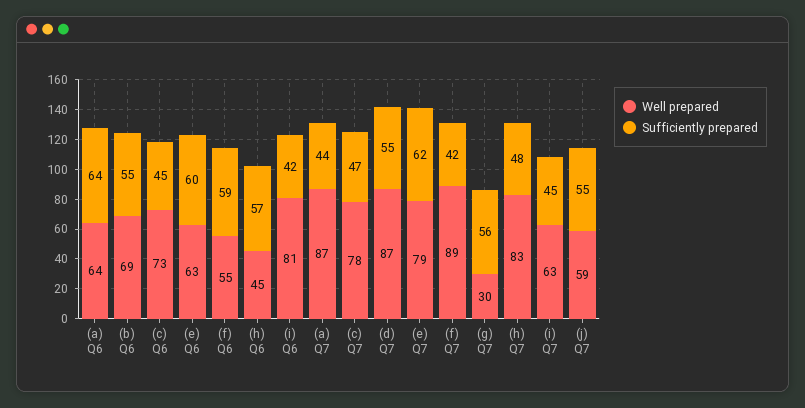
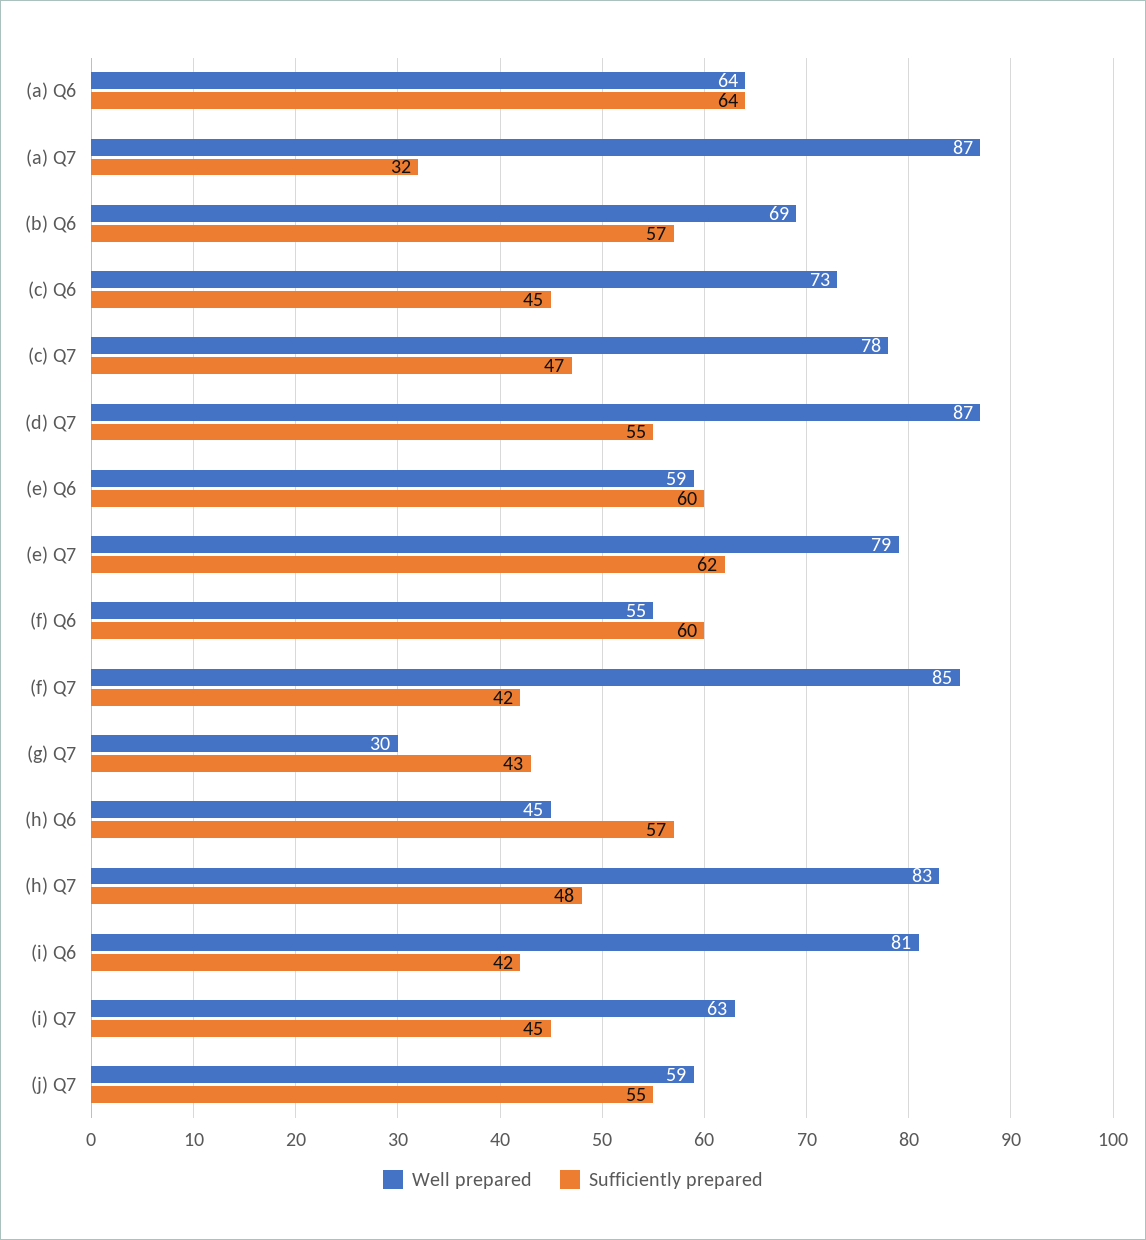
  {
    "Well prepared": {
      "(a) Q6": 64,
      "(b) Q6": 69,
      "(c) Q6": 73,
-     "(e) Q6": 63,
+     "(e) Q6": 59,
      "(f) Q6": 55,
      "(h) Q6": 45,
      "(i) Q6": 81,
      "(a) Q7": 87,
      "(c) Q7": 78,
      "(d) Q7": 87,
      "(e) Q7": 79,
-     "(f) Q7": 89,
+     "(f) Q7": 85,
      "(g) Q7": 30,
      "(h) Q7": 83,
      "(i) Q7": 63,
      "(j) Q7": 59
    },
    "Sufficiently prepared": {
      "(a) Q6": 64,
-     "(b) Q6": 55,
+     "(b) Q6": 57,
      "(c) Q6": 45,
      "(e) Q6": 60,
-     "(f) Q6": 59,
+     "(f) Q6": 60,
      "(h) Q6": 57,
      "(i) Q6": 42,
-     "(a) Q7": 44,
+     "(a) Q7": 32,
      "(c) Q7": 47,
      "(d) Q7": 55,
      "(e) Q7": 62,
      "(f) Q7": 42,
-     "(g) Q7": 56,
+     "(g) Q7": 43,
      "(h) Q7": 48,
      "(i) Q7": 45,
      "(j) Q7": 55
    }
  }

